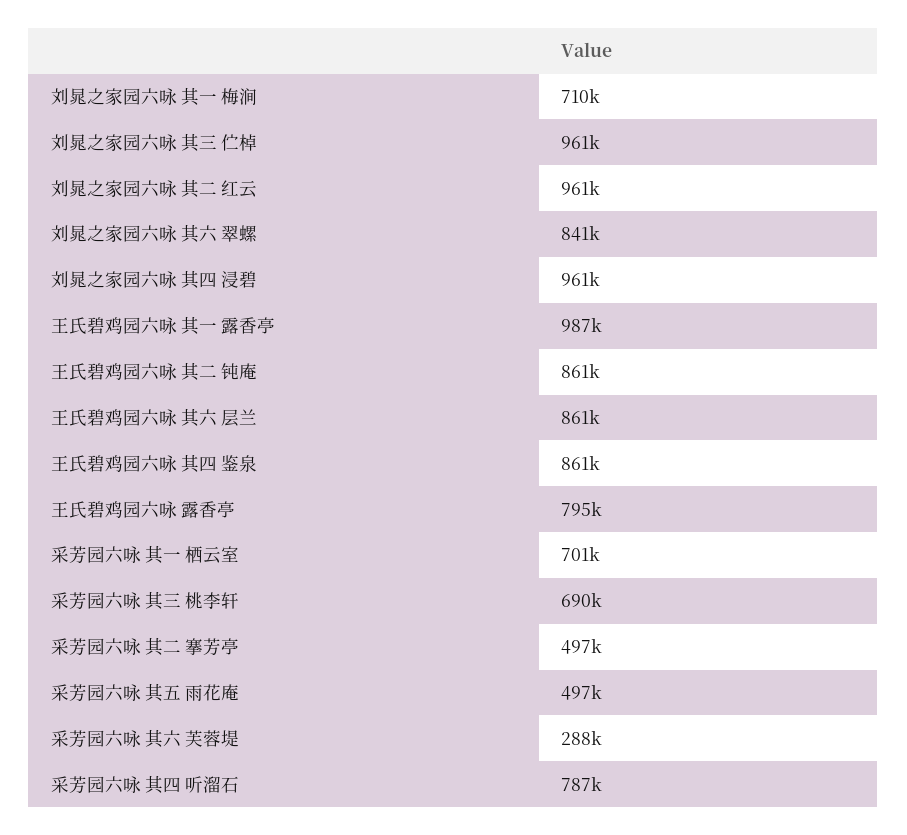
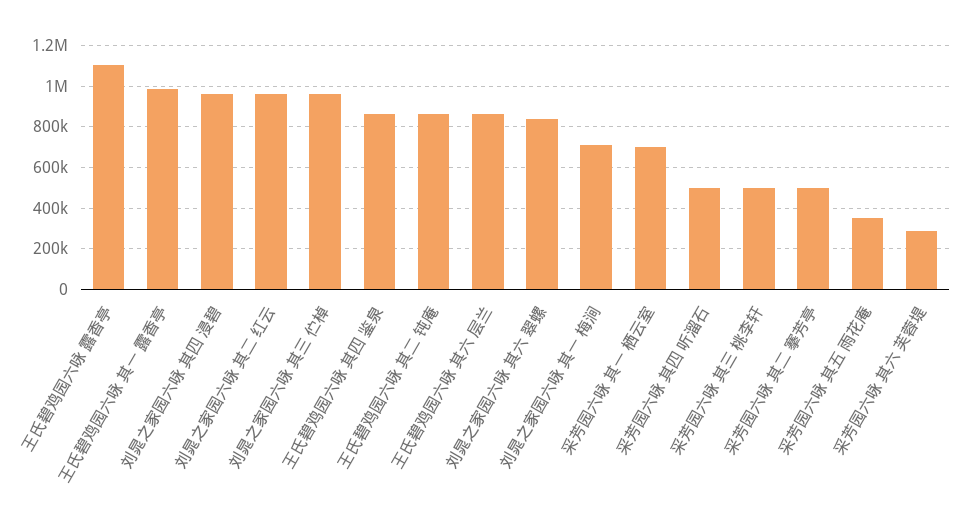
  {
    "刘晁之家园六咏 其一 梅涧": 710000,
    "刘晁之家园六咏 其三 伫棹": 961000,
    "刘晁之家园六咏 其二 红云": 961000,
    "刘晁之家园六咏 其六 翠螺": 841000,
    "刘晁之家园六咏 其四 浸碧": 961000,
    "王氏碧鸡园六咏 其一 露香亭": 987000,
    "王氏碧鸡园六咏 其二 钝庵": 861000,
    "王氏碧鸡园六咏 其六 层兰": 861000,
    "王氏碧鸡园六咏 其四 鉴泉": 861000,
-   "王氏碧鸡园六咏 露香亭": 795000,
+   "王氏碧鸡园六咏 露香亭": 1100000,
    "采芳园六咏 其一 栖云室": 701000,
-   "采芳园六咏 其三 桃李轩": 690000,
+   "采芳园六咏 其三 桃李轩": 500000,
    "采芳园六咏 其二 搴芳亭": 497000,
-   "采芳园六咏 其五 雨花庵": 497000,
+   "采芳园六咏 其五 雨花庵": 350000,
    "采芳园六咏 其六 芙蓉堤": 288000,
-   "采芳园六咏 其四 听溜石": 787000
+   "采芳园六咏 其四 听溜石": 500000
  }

